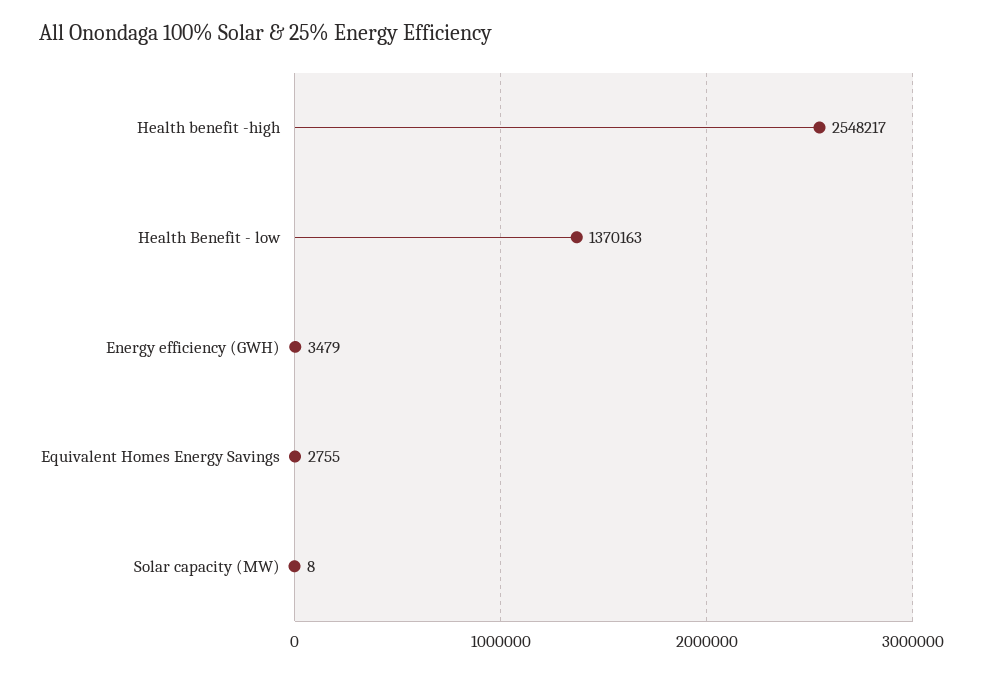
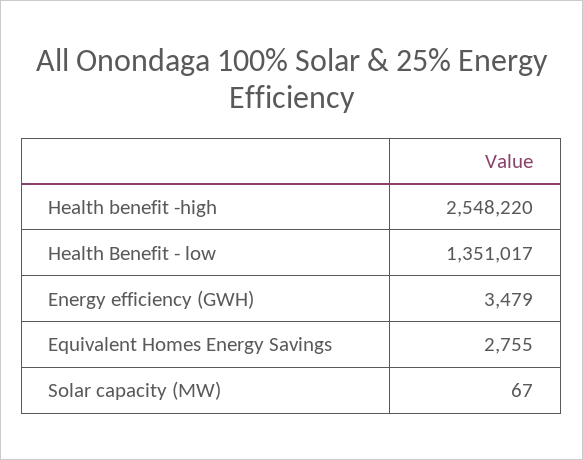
  {
-   "Health benefit -high": 2548217,
+   "Health benefit -high": 2548220,
-   "Health Benefit - low": 1370163,
+   "Health Benefit - low": 1351017,
    "Energy efficiency (GWH)": 3479,
    "Equivalent Homes Energy Savings": 2755,
-   "Solar capacity (MW)": 8
+   "Solar capacity (MW)": 67
  }

